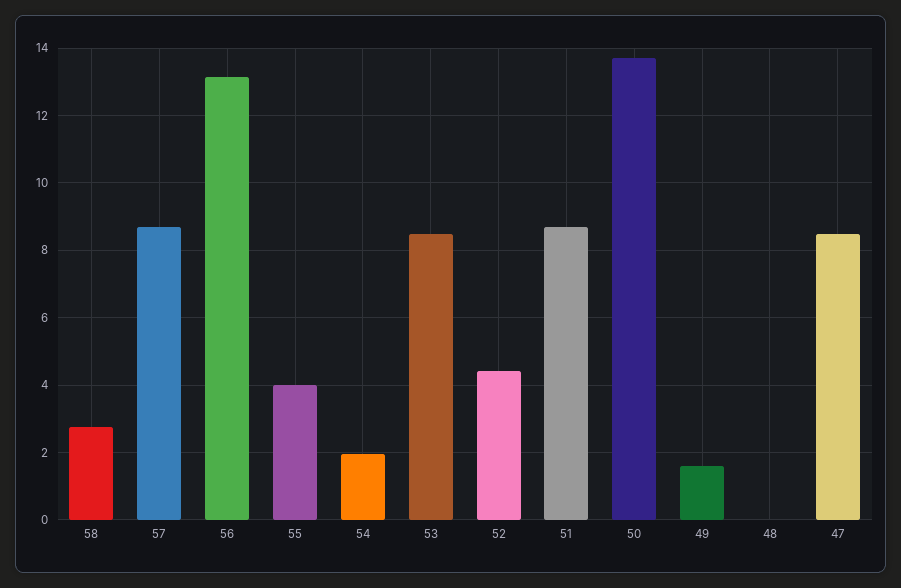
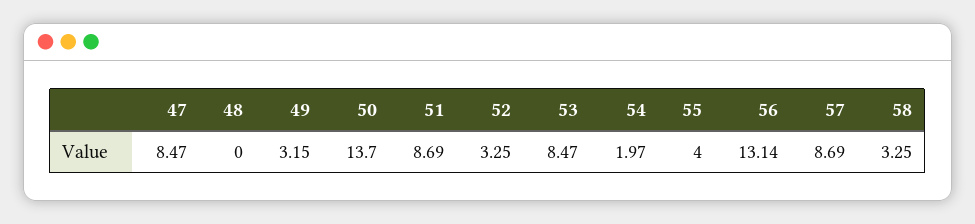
  {
-   "58": 2.8,
+   "58": 3.25,
    "57": 8.69,
    "56": 13.14,
    "55": 4,
    "54": 1.97,
    "53": 8.47,
-   "52": 4.4,
+   "52": 3.25,
    "51": 8.69,
    "50": 13.7,
-   "49": 1.6,
+   "49": 3.15,
    "48": 0,
    "47": 8.47
  }

